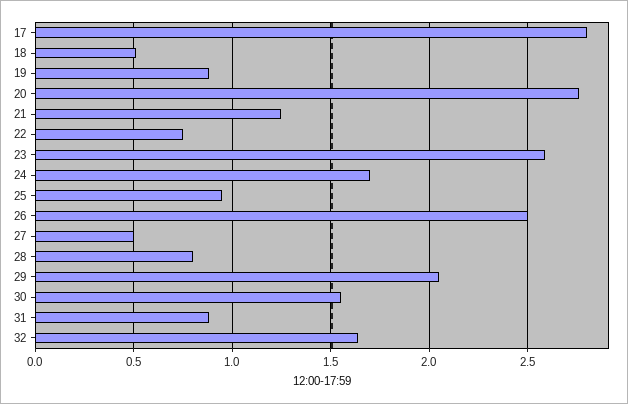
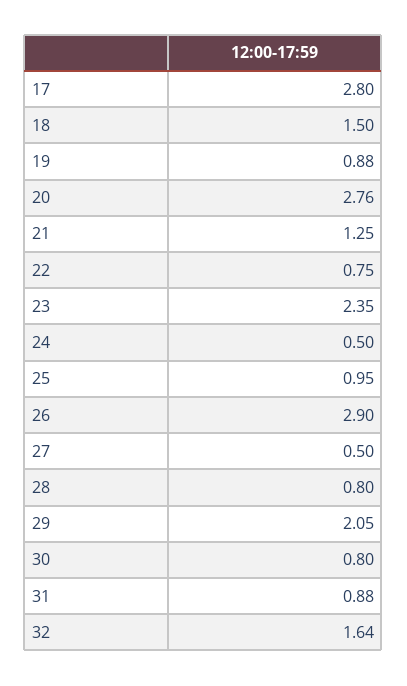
  {
    "17": 2.8,
-   "18": 0.5,
+   "18": 1.5,
    "19": 0.88,
    "20": 2.76,
    "21": 1.25,
    "22": 0.75,
-   "23": 2.6,
+   "23": 2.35,
-   "24": 1.7,
+   "24": 0.5,
    "25": 0.95,
-   "26": 2.5,
+   "26": 2.9,
    "27": 0.5,
    "28": 0.8,
    "29": 2.05,
-   "30": 1.55,
+   "30": 0.8,
    "31": 0.88,
    "32": 1.64
  }

